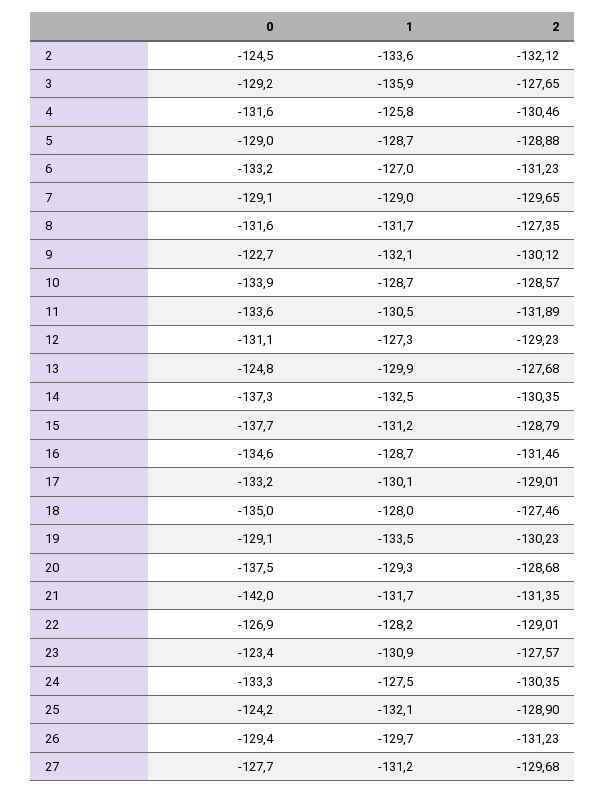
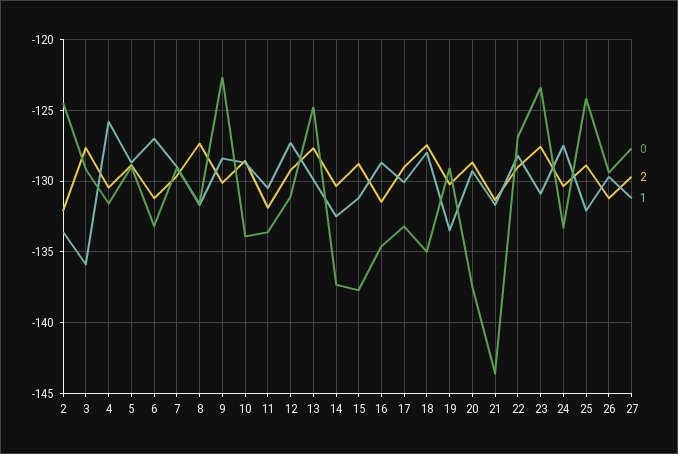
  {
    "0": {
      "2": -124.5,
      "3": -129.2,
      "4": -131.6,
      "5": -129,
      "6": -133.2,
      "7": -129.1,
      "8": -131.6,
      "9": -122.7,
      "10": -133.9,
      "11": -133.6,
      "12": -131.1,
      "13": -124.8,
      "14": -137.3,
      "15": -137.7,
      "16": -134.6,
      "17": -133.2,
      "18": -135,
      "19": -129.1,
      "20": -137.5,
-     "21": -142,
+     "21": -143.5,
      "22": -126.9,
      "23": -123.4,
      "24": -133.3,
      "25": -124.2,
      "26": -129.4,
      "27": -127.7
    },
    "1": {
      "2": -133.6,
      "3": -135.9,
      "4": -125.8,
      "5": -128.7,
      "6": -127,
      "7": -129,
      "8": -131.7,
-     "9": -132.1,
+     "9": -128.5,
      "10": -128.7,
      "11": -130.5,
      "12": -127.3,
      "13": -129.9,
      "14": -132.5,
      "15": -131.2,
      "16": -128.7,
      "17": -130.1,
      "18": -128,
      "19": -133.5,
      "20": -129.3,
      "21": -131.7,
      "22": -128.2,
      "23": -130.9,
      "24": -127.5,
      "25": -132.1,
      "26": -129.7,
      "27": -131.2
    },
    "2": {
      "2": -132.12,
      "3": -127.65,
      "4": -130.46,
      "5": -128.88,
      "6": -131.23,
      "7": -129.65,
      "8": -127.35,
      "9": -130.12,
      "10": -128.57,
      "11": -131.89,
      "12": -129.23,
      "13": -127.68,
      "14": -130.35,
      "15": -128.79,
      "16": -131.46,
      "17": -129.01,
      "18": -127.46,
      "19": -130.23,
      "20": -128.68,
      "21": -131.35,
      "22": -129.01,
      "23": -127.57,
      "24": -130.35,
      "25": -128.9,
      "26": -131.23,
      "27": -129.68
    }
  }

